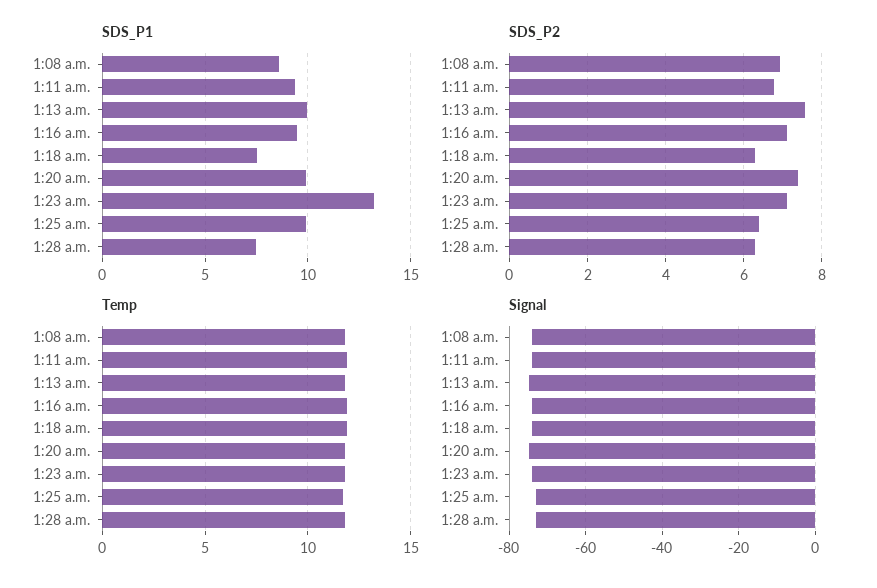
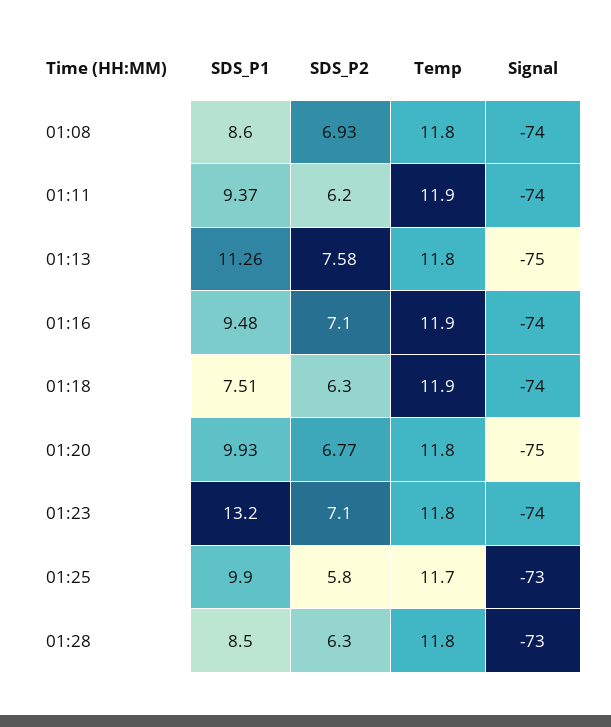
  {
    "SDS_P1": {
      "1:08 a.m.": 8.6,
      "1:11 a.m.": 9.37,
-     "1:13 a.m.": 10,
+     "1:13 a.m.": 11.26,
      "1:16 a.m.": 9.48,
      "1:18 a.m.": 7.51,
      "1:20 a.m.": 9.93,
      "1:23 a.m.": 13.2,
      "1:25 a.m.": 9.9,
-     "1:28 a.m.": 7.5
+     "1:28 a.m.": 8.5
    },
    "SDS_P2": {
      "1:08 a.m.": 6.93,
-     "1:11 a.m.": 6.8,
+     "1:11 a.m.": 6.2,
      "1:13 a.m.": 7.58,
      "1:16 a.m.": 7.1,
      "1:18 a.m.": 6.3,
-     "1:20 a.m.": 7.4,
+     "1:20 a.m.": 6.77,
      "1:23 a.m.": 7.1,
-     "1:25 a.m.": 6.4,
+     "1:25 a.m.": 5.8,
      "1:28 a.m.": 6.3
    },
    "Temp": {
      "1:08 a.m.": 11.8,
      "1:11 a.m.": 11.9,
      "1:13 a.m.": 11.8,
      "1:16 a.m.": 11.9,
      "1:18 a.m.": 11.9,
      "1:20 a.m.": 11.8,
      "1:23 a.m.": 11.8,
      "1:25 a.m.": 11.7,
      "1:28 a.m.": 11.8
    },
    "Signal": {
      "1:08 a.m.": -74,
      "1:11 a.m.": -74,
      "1:13 a.m.": -75,
      "1:16 a.m.": -74,
      "1:18 a.m.": -74,
      "1:20 a.m.": -75,
      "1:23 a.m.": -74,
      "1:25 a.m.": -73,
      "1:28 a.m.": -73
    }
  }

